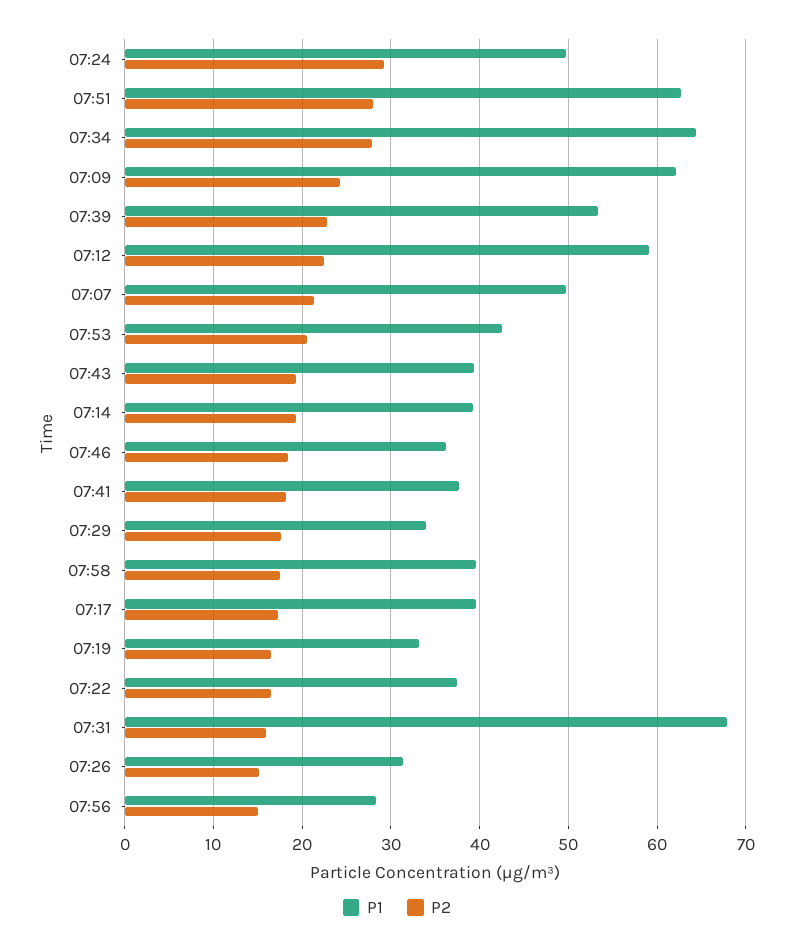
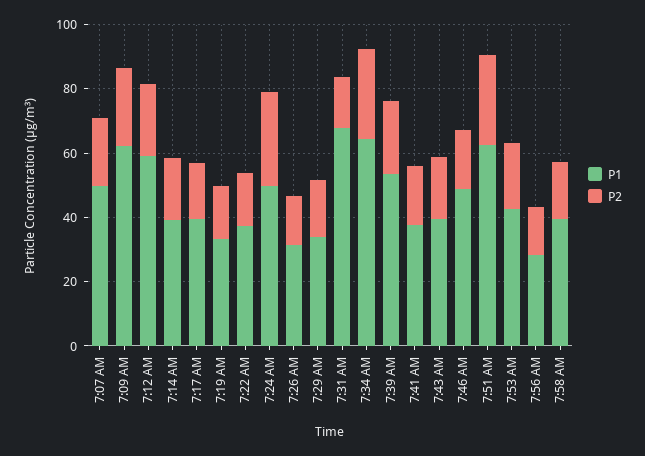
  {
    "P1": {
      "07:24": 50,
      "07:51": 63,
      "07:34": 64,
      "07:09": 62,
      "07:39": 53,
      "07:12": 59,
      "07:07": 50,
      "07:53": 43,
      "07:43": 39,
      "07:14": 39,
-     "07:46": 36,
+     "07:46": 50,
      "07:41": 38,
      "07:29": 34,
      "07:58": 40,
      "07:17": 40,
      "07:19": 33,
      "07:22": 37,
      "07:31": 68,
      "07:26": 31,
      "07:56": 28
    },
    "P2": {
      "07:24": 29,
      "07:51": 28,
      "07:34": 28,
      "07:09": 24,
      "07:39": 23,
      "07:12": 22,
      "07:07": 21,
      "07:53": 21,
      "07:43": 19,
      "07:14": 19,
      "07:46": 18,
      "07:41": 18,
      "07:29": 18,
      "07:58": 18,
      "07:17": 17,
      "07:19": 17,
      "07:22": 16,
      "07:31": 16,
      "07:26": 15,
      "07:56": 15
    }
  }

